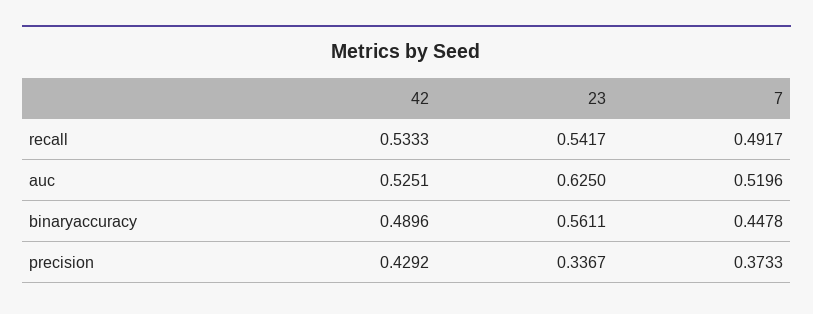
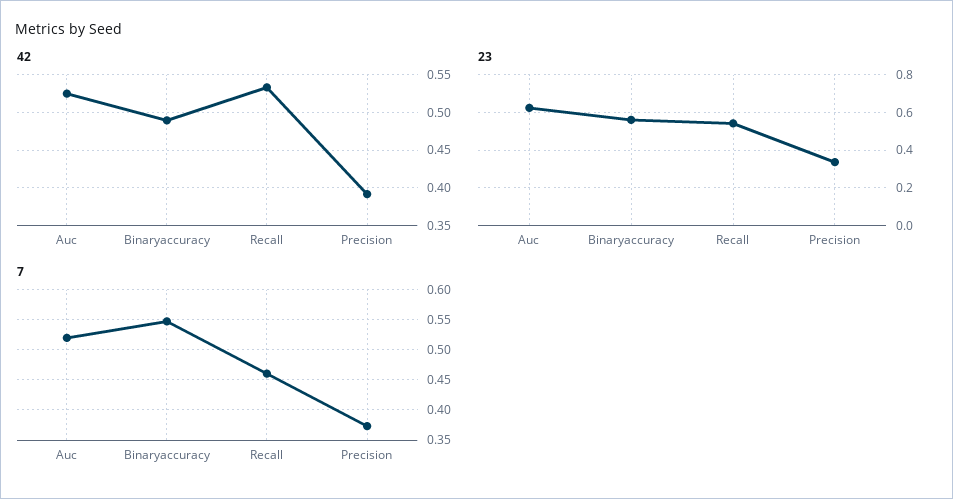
  {
    "42": {
      "recall": 0.5333,
      "auc": 0.5251,
      "binaryaccuracy": 0.4896,
-     "precision": 0.4292
+     "precision": 0.39
    },
    "23": {
      "recall": 0.5417,
      "auc": 0.625,
      "binaryaccuracy": 0.5611,
      "precision": 0.3367
    },
    "7": {
-     "recall": 0.4917,
+     "recall": 0.46,
      "auc": 0.5196,
-     "binaryaccuracy": 0.4478,
+     "binaryaccuracy": 0.55,
      "precision": 0.3733
    }
  }

